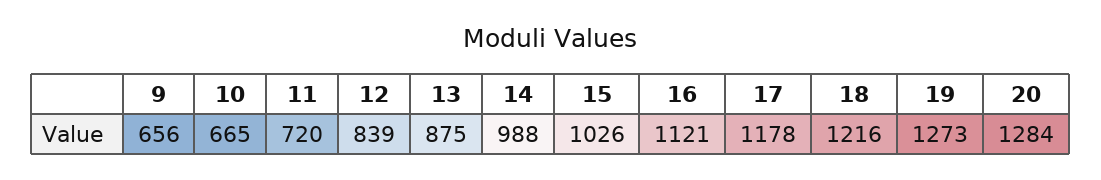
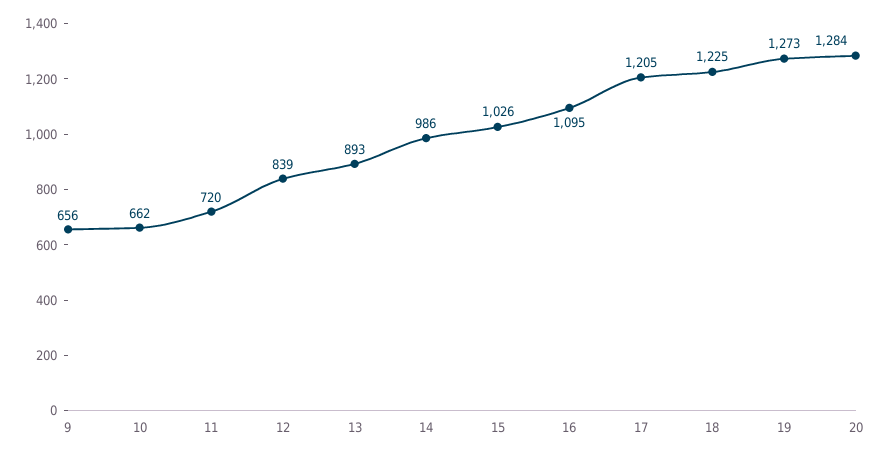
  {
    "9": 656,
-   "10": 665,
+   "10": 662,
    "11": 720,
    "12": 839,
-   "13": 875,
+   "13": 893,
-   "14": 988,
+   "14": 986,
    "15": 1026,
-   "16": 1121,
+   "16": 1095,
-   "17": 1178,
+   "17": 1205,
-   "18": 1216,
+   "18": 1225,
    "19": 1273,
    "20": 1284
  }

